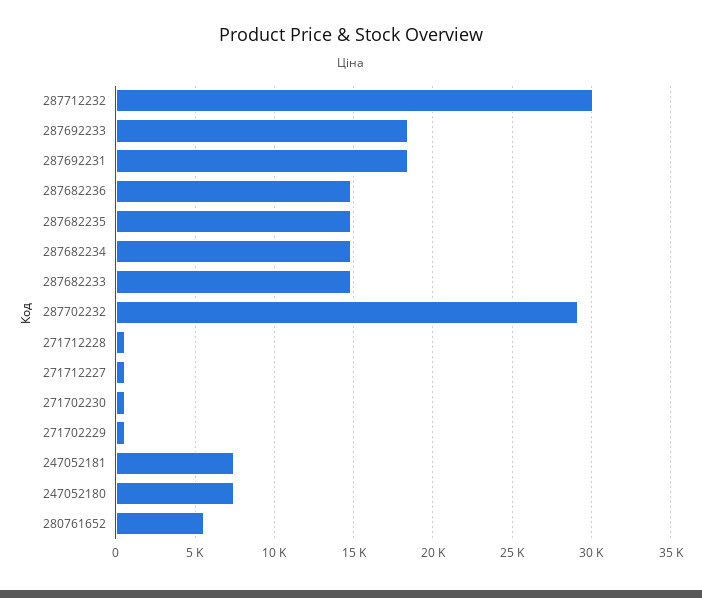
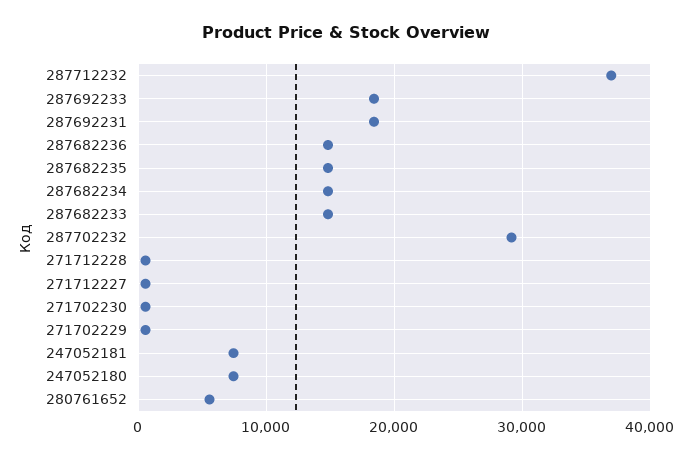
  {
-   "287712232": 30000,
+   "287712232": 37000,
    "287692233": 18500,
    "287692231": 18500,
    "287682236": 15000,
    "287682235": 15000,
    "287682234": 15000,
    "287682233": 15000,
    "287702232": 29000,
    "271712228": 500,
    "271712227": 500,
    "271702230": 500,
    "271702229": 500,
    "247052181": 7500,
    "247052180": 7500,
    "280761652": 5500
  }

